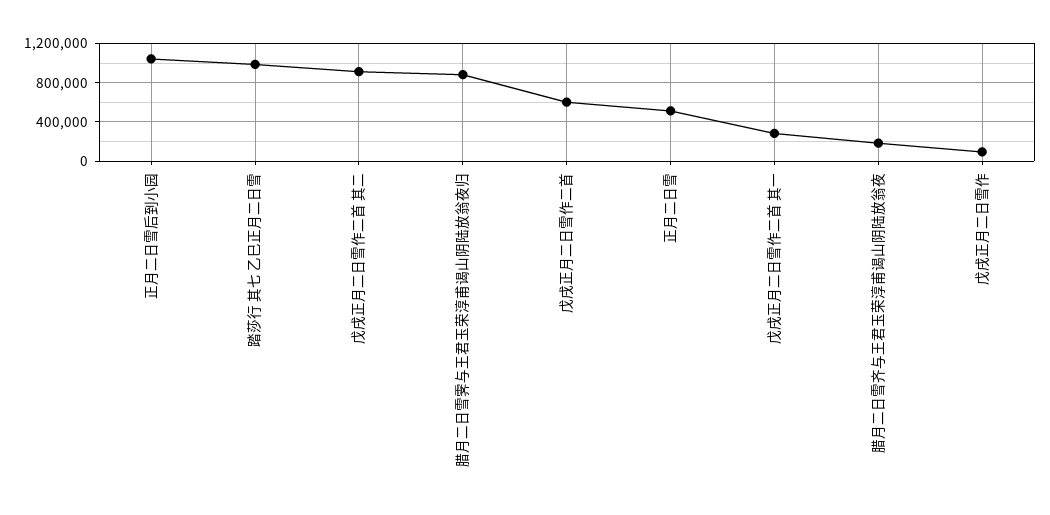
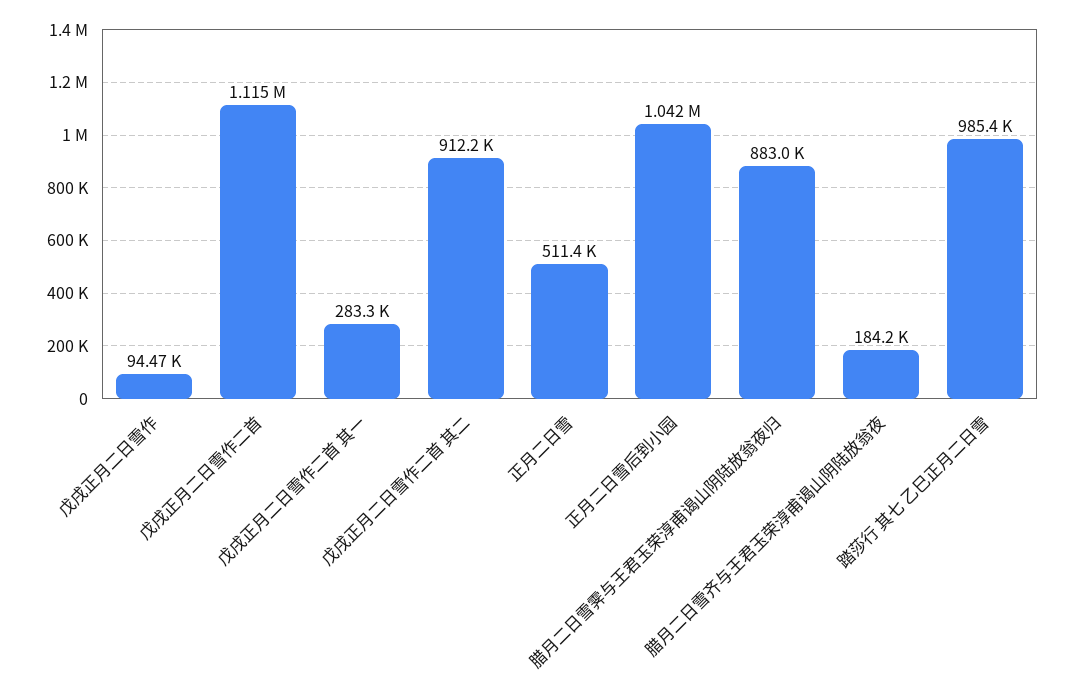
  {
    "正月二日雪后到小园": 1042000,
    "踏莎行 其七 乙巳正月二日雪": 985400,
    "戊戌正月二日雪作二首 其二": 912200,
    "腊月二日雪霁与王君玉荣淳甫谒山阴陆放翁夜归": 883000,
-   "戊戌正月二日雪作二首": 600000,
+   "戊戌正月二日雪作二首": 1115000,
    "正月二日雪": 511400,
    "戊戌正月二日雪作二首 其一": 283300,
    "腊月二日雪齐与王君玉荣淳甫谒山阴陆放翁夜": 184200,
    "戊戌正月二日雪作": 94470
  }

